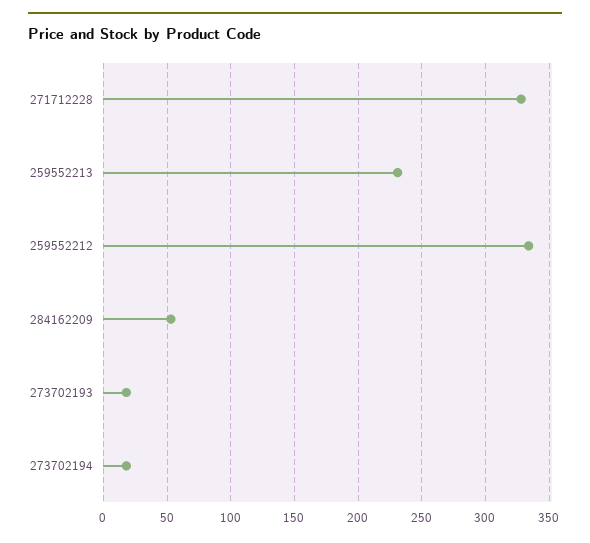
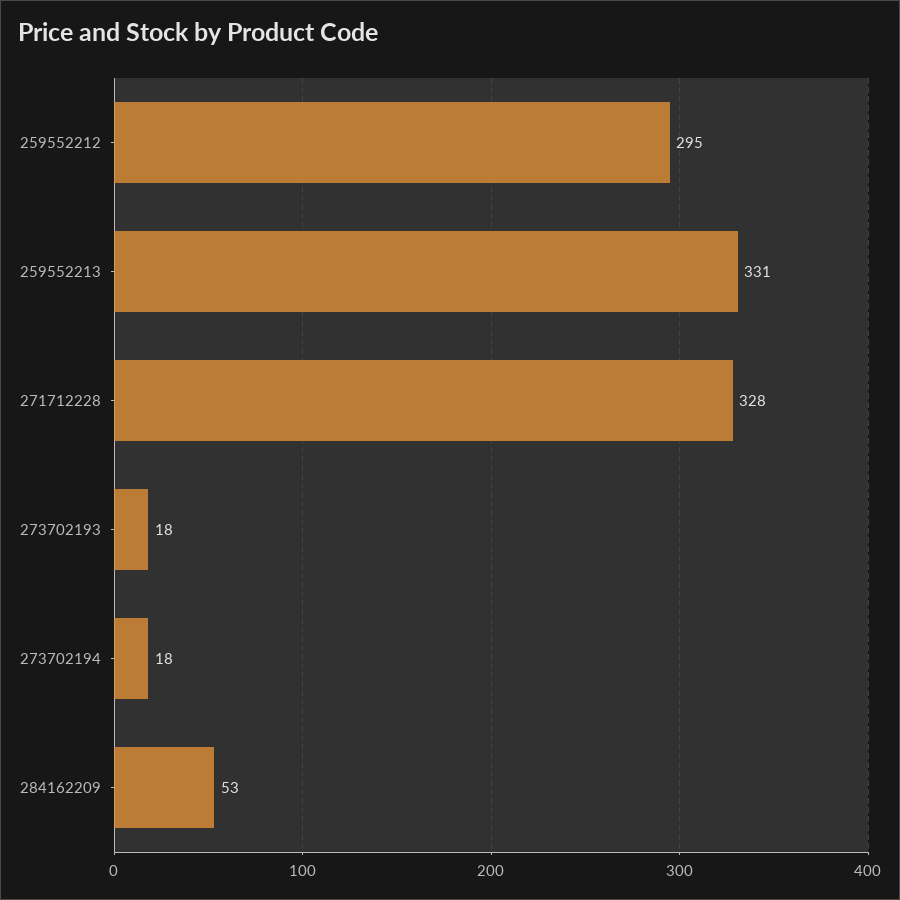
  {
    "271712228": 328,
-   "259552213": 230,
+   "259552213": 331,
-   "259552212": 335,
+   "259552212": 295,
    "284162209": 53,
    "273702193": 18,
    "273702194": 18
  }

